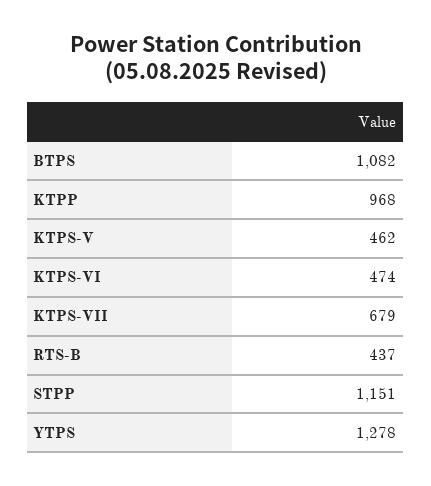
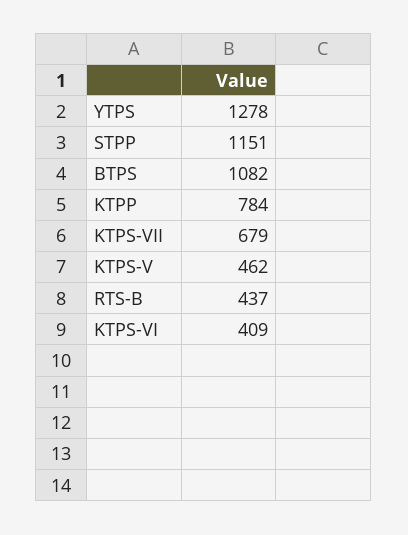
  {
    "BTPS": 1082,
-   "KTPP": 968,
+   "KTPP": 784,
    "KTPS-V": 462,
-   "KTPS-VI": 474,
+   "KTPS-VI": 409,
    "KTPS-VII": 679,
    "RTS-B": 437,
    "STPP": 1151,
    "YTPS": 1278
  }

